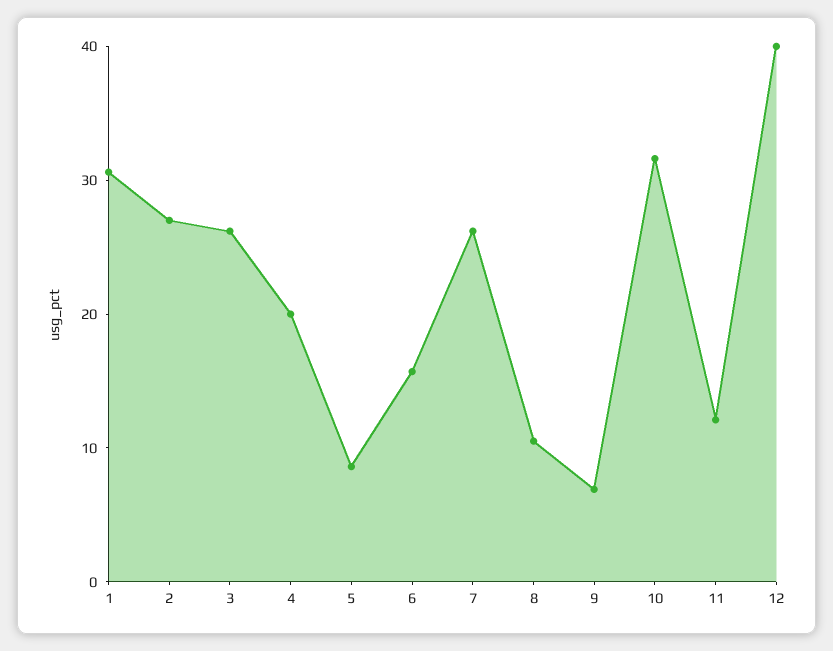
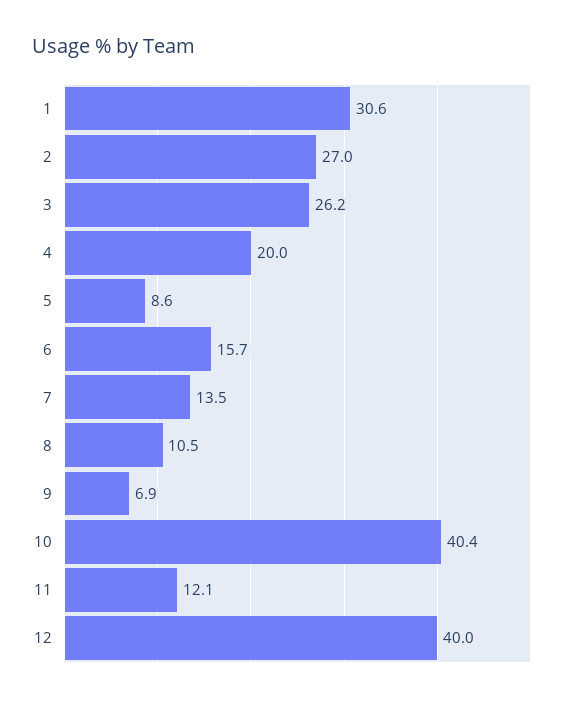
  {
    "1": 30.6,
    "2": 27,
    "3": 26.2,
    "4": 20,
    "5": 8.6,
    "6": 15.7,
-   "7": 26,
+   "7": 13.5,
    "8": 10.5,
    "9": 6.9,
-   "10": 32,
+   "10": 40.4,
    "11": 12.1,
    "12": 40
  }

